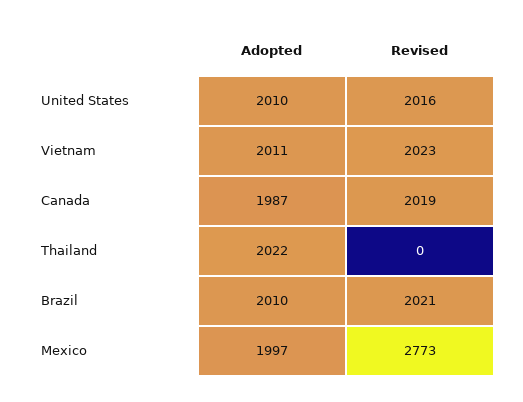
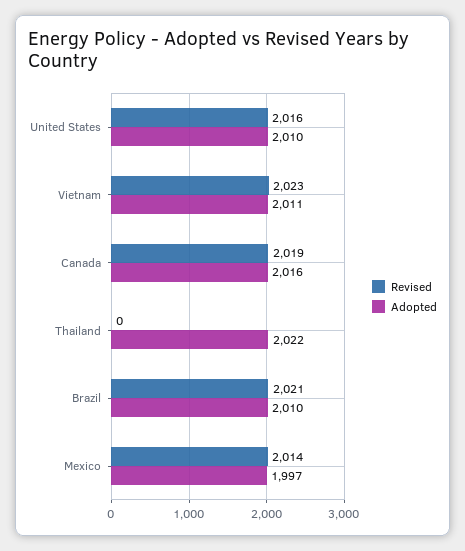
  {
    "Adopted": {
      "United States": 2010,
      "Vietnam": 2011,
-     "Canada": 1987,
+     "Canada": 2016,
      "Thailand": 2022,
      "Brazil": 2010,
      "Mexico": 1997
    },
    "Revised": {
      "United States": 2016,
      "Vietnam": 2023,
      "Canada": 2019,
      "Thailand": 0,
      "Brazil": 2021,
-     "Mexico": 2773
+     "Mexico": 2014
    }
  }

